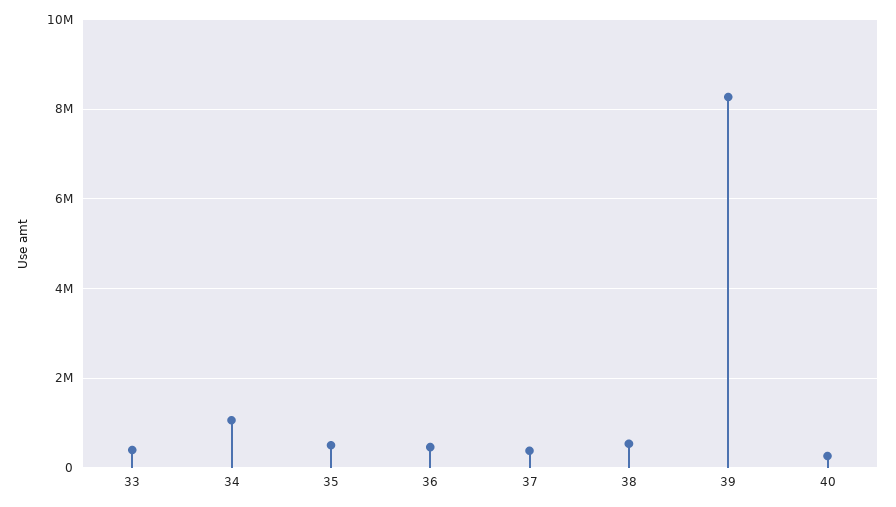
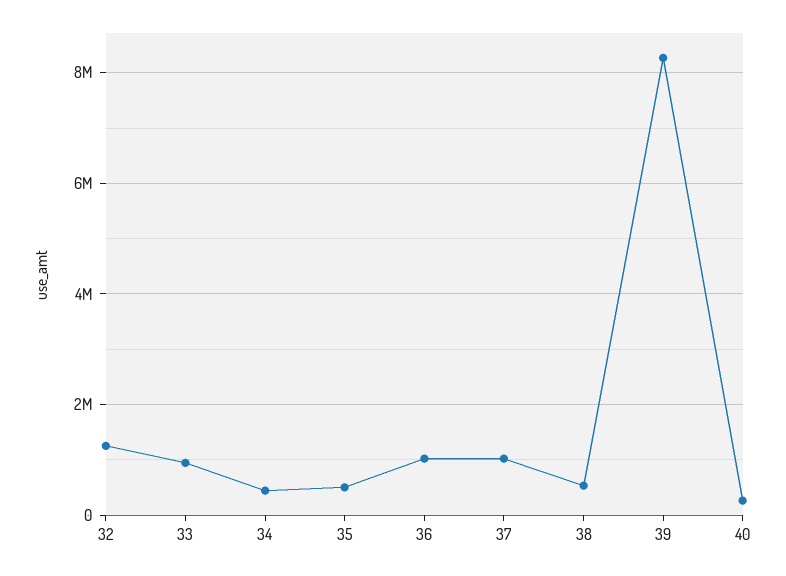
  {
-   "33": 400000,
+   "33": 1000000,
-   "34": 1000000,
+   "34": 400000,
    "35": 600000,
-   "36": 400000,
+   "36": 1000000,
-   "37": 400000,
+   "37": 1000000,
    "38": 600000,
    "39": 8200000,
-   "40": 200000
+   "40": 200000,
+   "32": 1200000
  }

